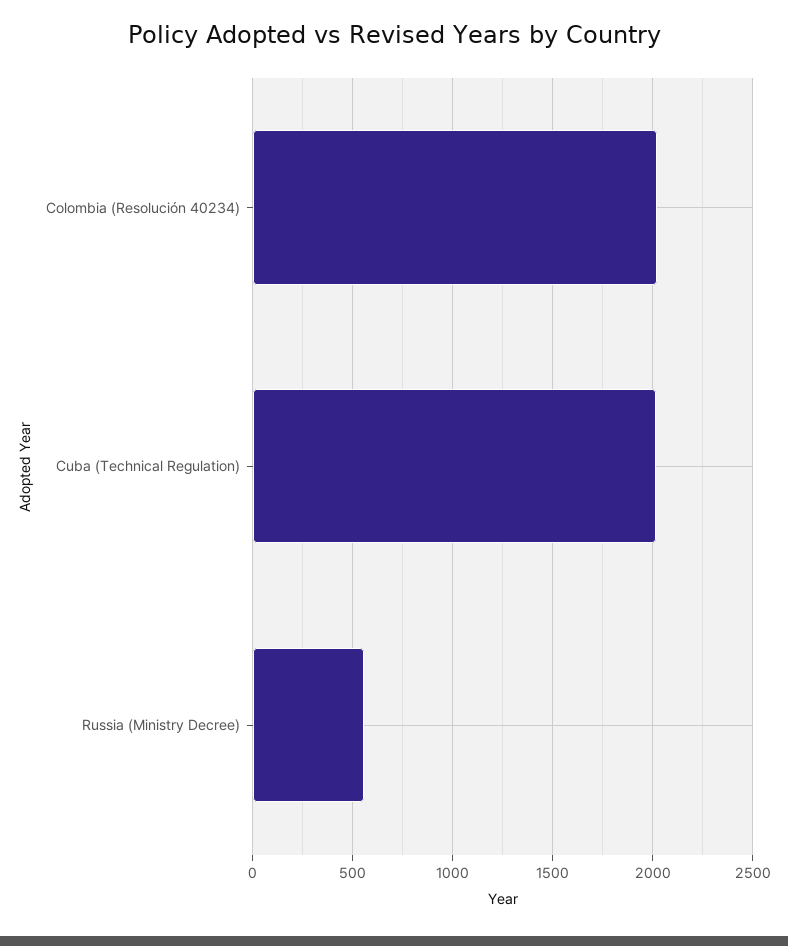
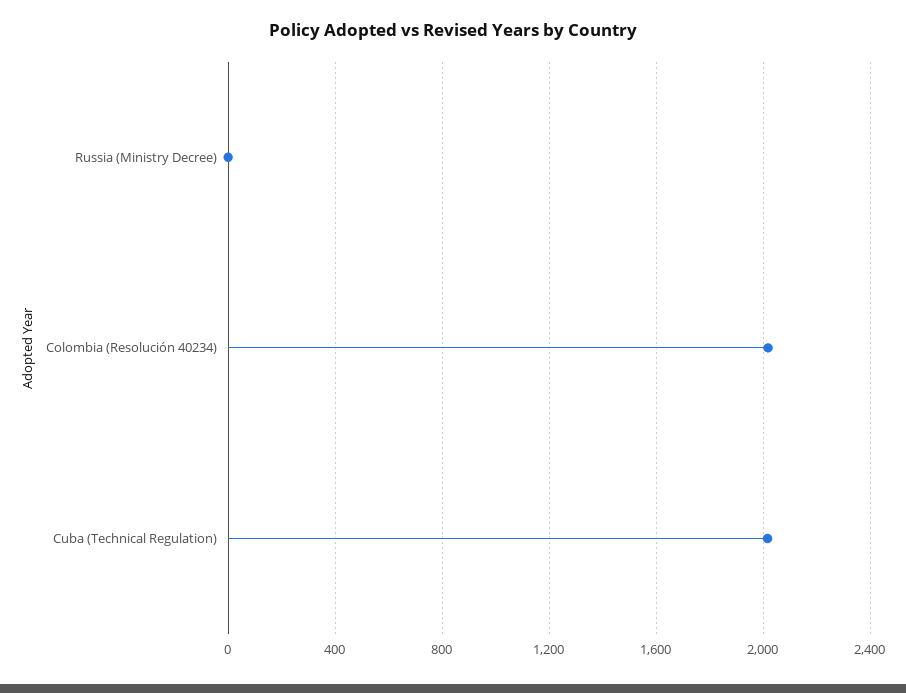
  {
    "Colombia (Resolución 40234)": 2000,
    "Cuba (Technical Regulation)": 2000,
-   "Russia (Ministry Decree)": 550
+   "Russia (Ministry Decree)": 0
  }

